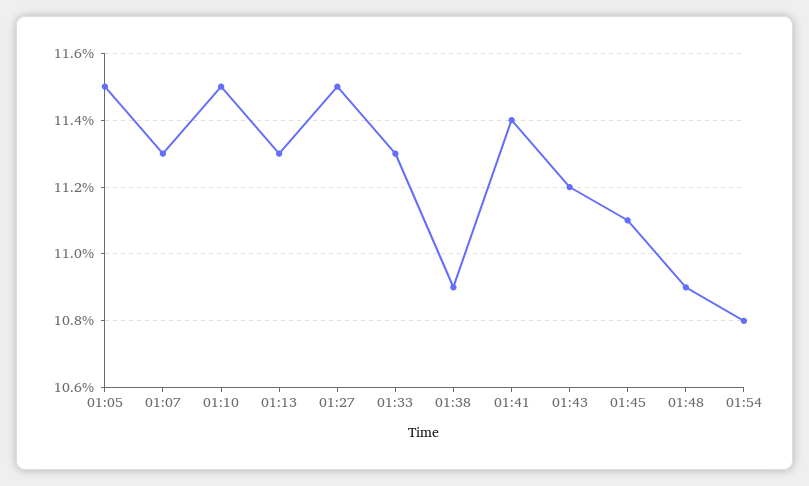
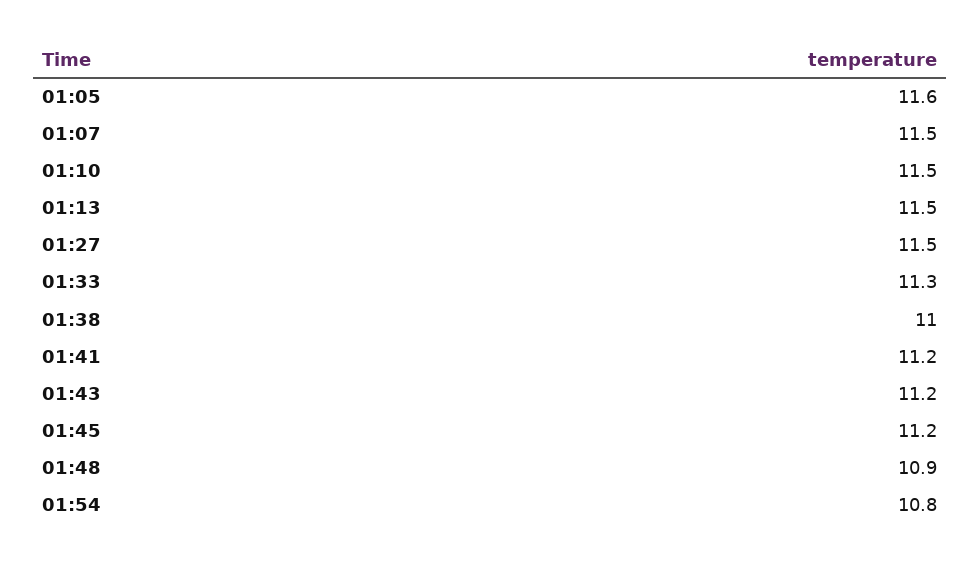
  {
-   "01:05": 11.5,
+   "01:05": 11.6,
-   "01:07": 11.3,
+   "01:07": 11.5,
    "01:10": 11.5,
-   "01:13": 11.3,
+   "01:13": 11.5,
    "01:27": 11.5,
    "01:33": 11.3,
-   "01:38": 10.9,
+   "01:38": 11,
-   "01:41": 11.4,
+   "01:41": 11.2,
    "01:43": 11.2,
-   "01:45": 11.1,
+   "01:45": 11.2,
    "01:48": 10.9,
    "01:54": 10.8
  }

